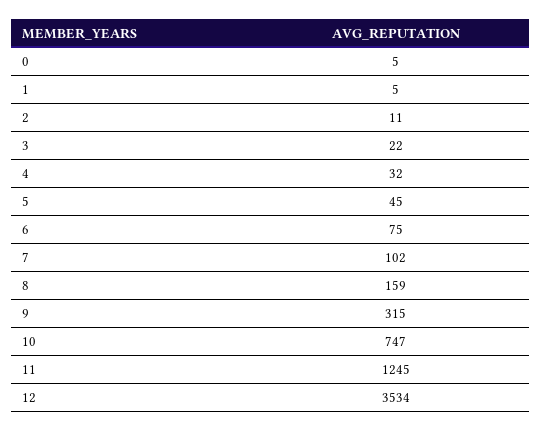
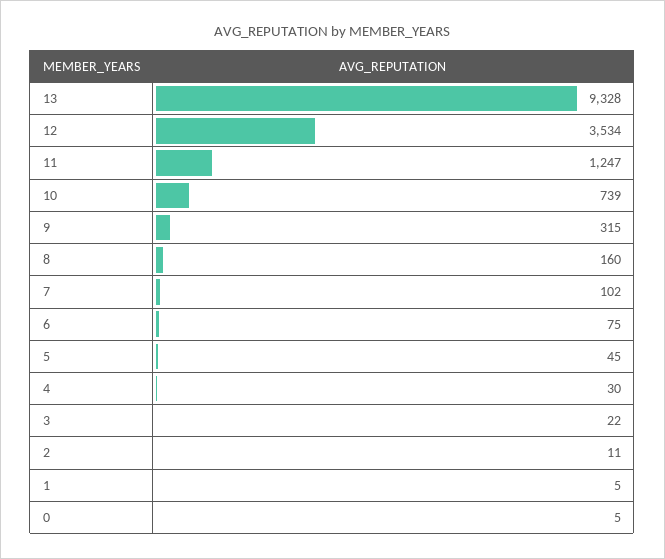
  {
    "0": 5,
    "1": 5,
    "2": 11,
    "3": 22,
-   "4": 32,
+   "4": 30,
    "5": 45,
    "6": 75,
    "7": 102,
-   "8": 159,
+   "8": 160,
    "9": 315,
-   "10": 747,
+   "10": 739,
-   "11": 1245,
+   "11": 1247,
-   "12": 3534
+   "12": 3534,
+   "13": 9328
  }

